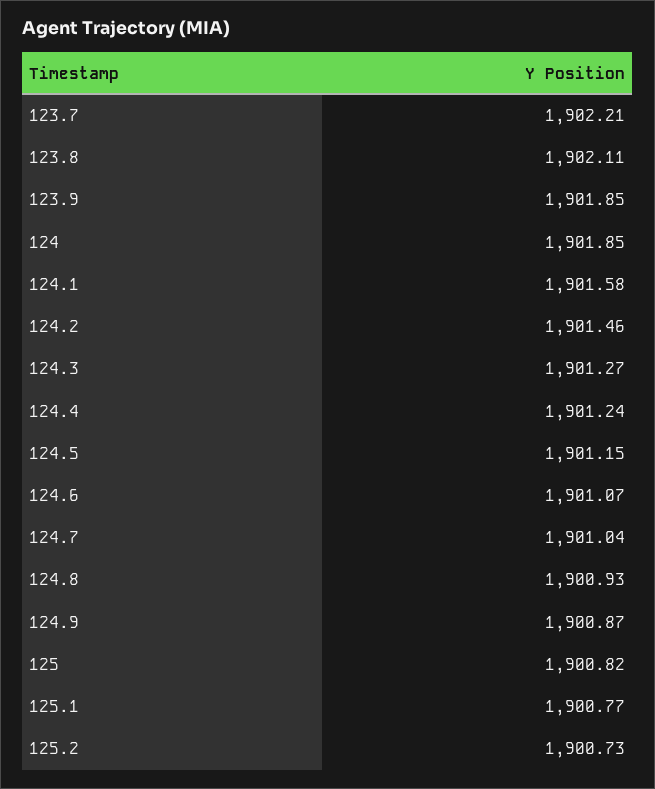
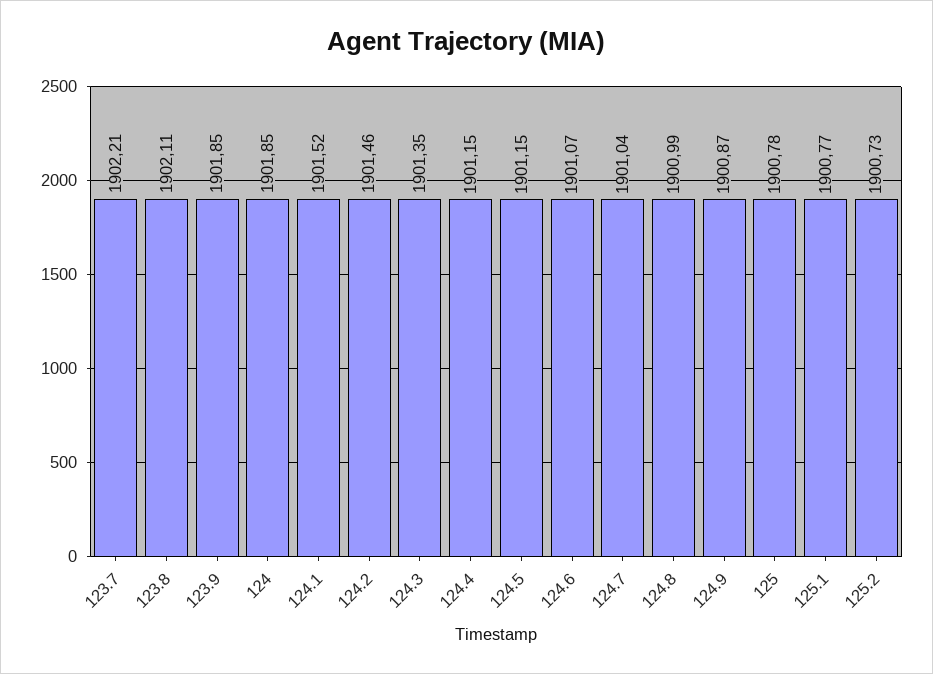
  {
    "123.7": 1902.21,
    "123.8": 1902.11,
    "123.9": 1901.85,
    "124": 1901.85,
-   "124.1": 1901.58,
+   "124.1": 1901.52,
    "124.2": 1901.46,
-   "124.3": 1901.27,
+   "124.3": 1901.35,
-   "124.4": 1901.24,
+   "124.4": 1901.15,
    "124.5": 1901.15,
    "124.6": 1901.07,
    "124.7": 1901.04,
-   "124.8": 1900.93,
+   "124.8": 1900.99,
    "124.9": 1900.87,
-   "125": 1900.82,
+   "125": 1900.78,
    "125.1": 1900.77,
    "125.2": 1900.73
  }

